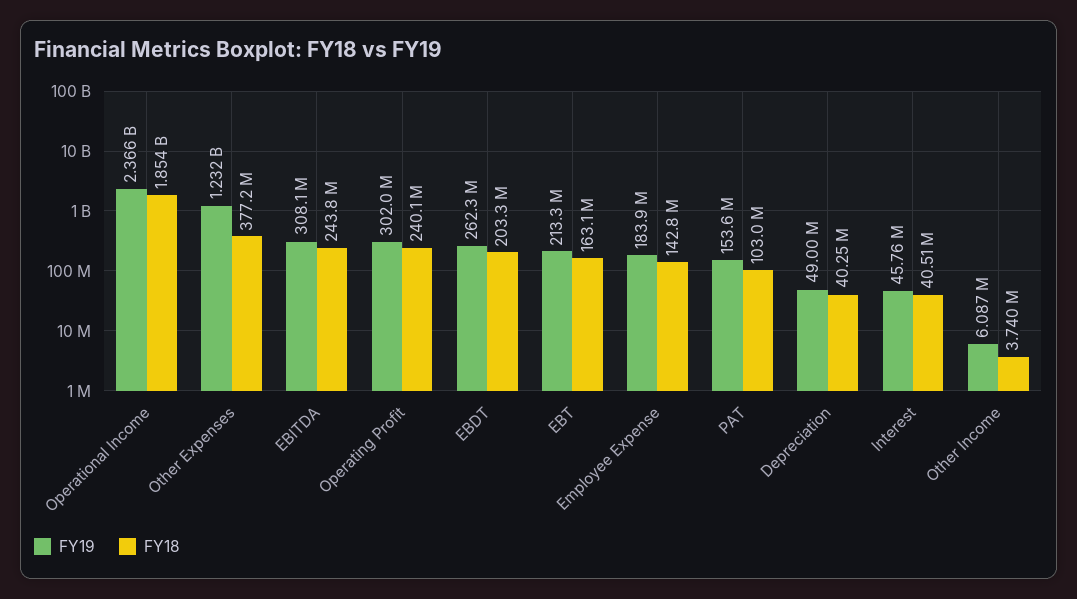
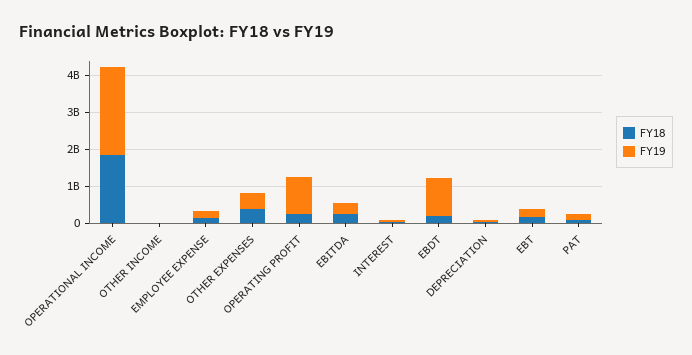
  {
    "FY19": {
      "Operational Income": 2366000000,
-     "Other Expenses": 1232000000,
+     "Other Expenses": 500000000,
      "EBITDA": 308100000,
-     "Operating Profit": 302000000,
+     "Operating Profit": 1000000000,
-     "EBDT": 262300000,
+     "EBDT": 1000000000,
      "EBT": 213300000,
      "Employee Expense": 183900000,
      "PAT": 153600000,
      "Depreciation": 49000000,
      "Interest": 45760000,
      "Other Income": 6087000
    },
    "FY18": {
      "Operational Income": 1854000000,
      "Other Expenses": 377200000,
      "EBITDA": 243800000,
      "Operating Profit": 240100000,
      "EBDT": 203300000,
      "EBT": 163100000,
      "Employee Expense": 142800000,
      "PAT": 103000000,
      "Depreciation": 40250000,
      "Interest": 40510000,
      "Other Income": 3740000
    }
  }

